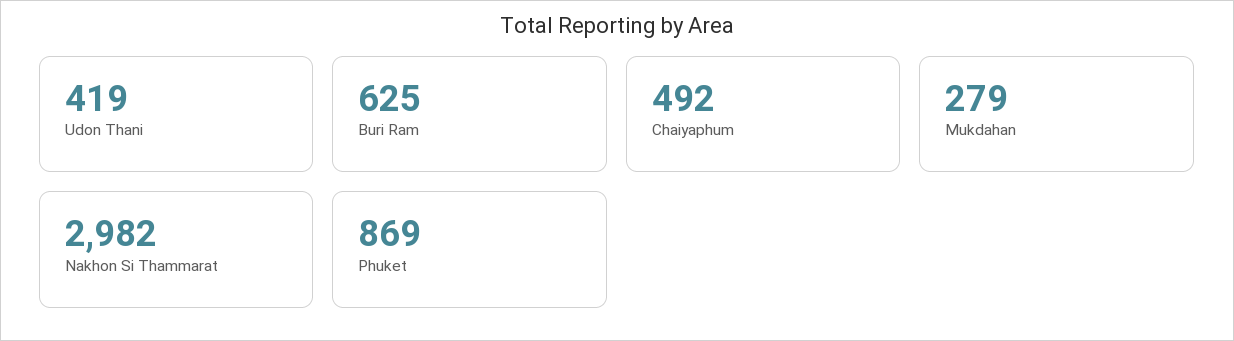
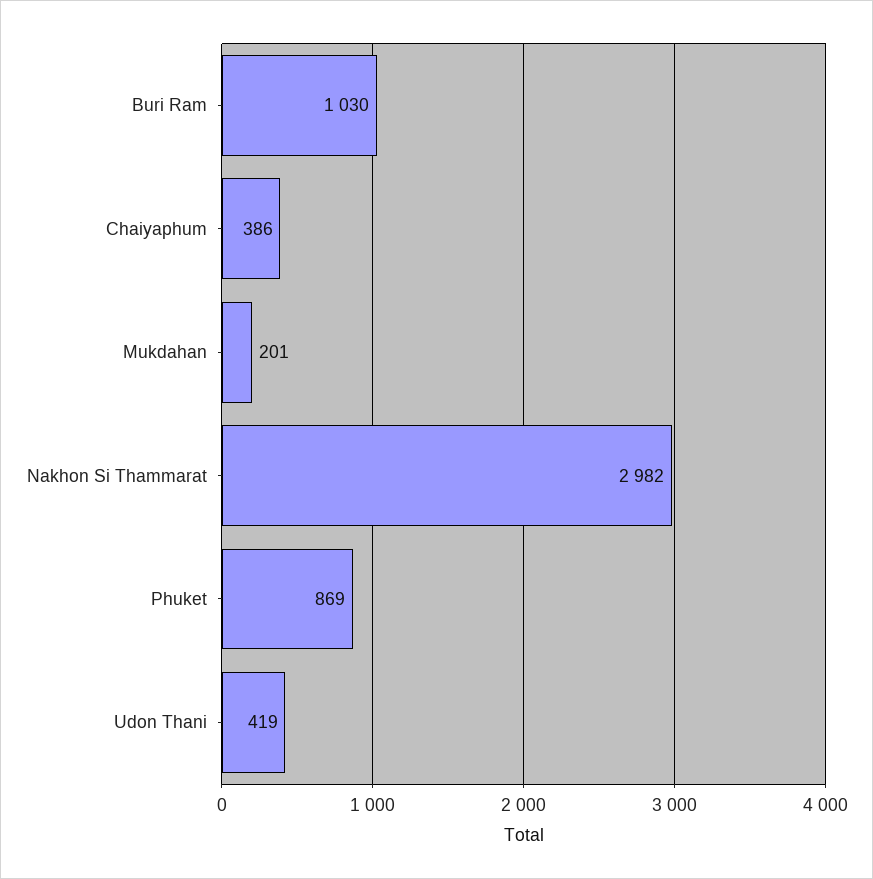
  {
    "Udon Thani": 419,
-   "Buri Ram": 625,
+   "Buri Ram": 1030,
-   "Chaiyaphum": 492,
+   "Chaiyaphum": 386,
-   "Mukdahan": 279,
+   "Mukdahan": 201,
    "Nakhon Si Thammarat": 2982,
    "Phuket": 869
  }

